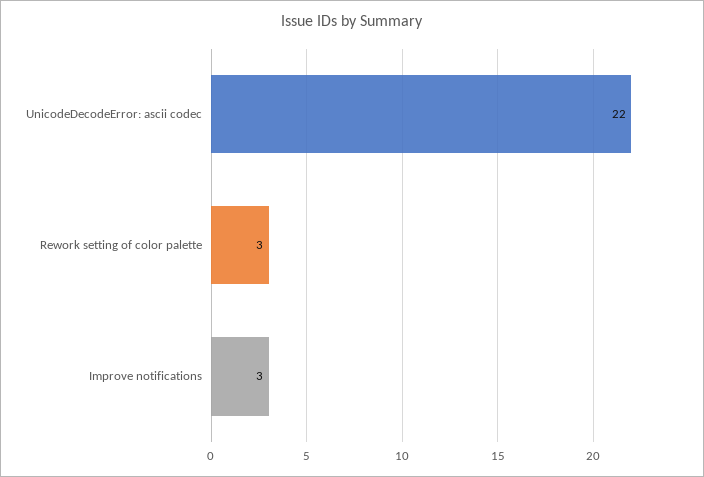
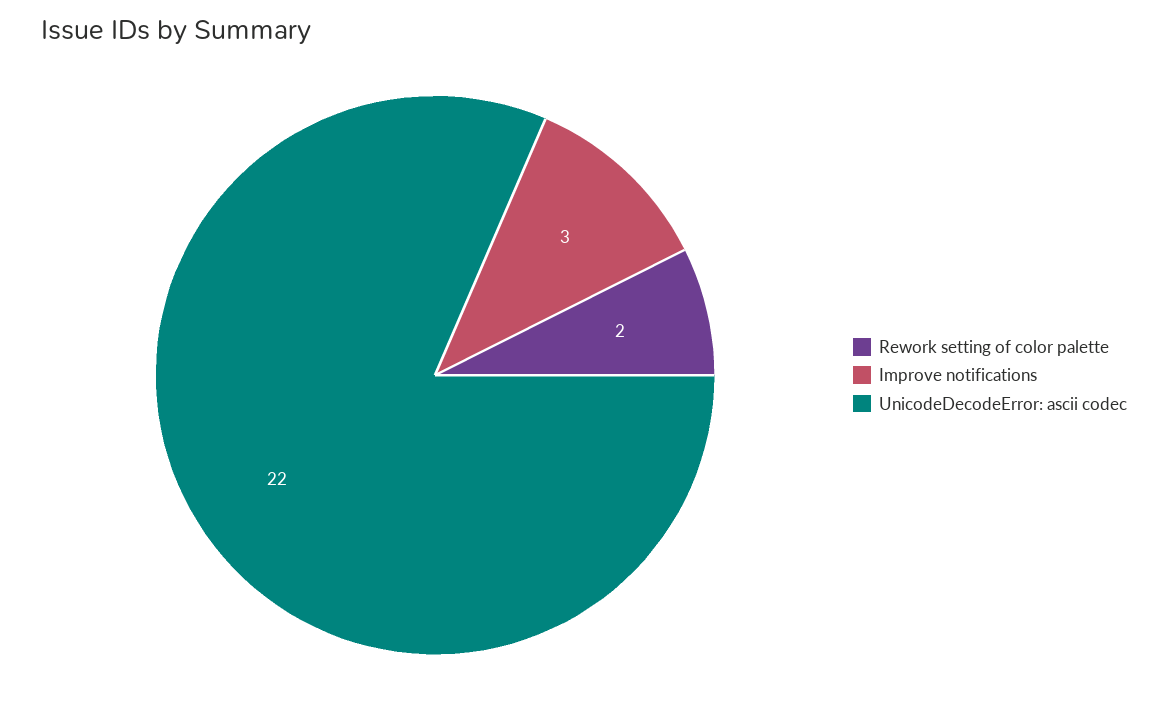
  {
    "UnicodeDecodeError: ascii codec": 22,
-   "Rework setting of color palette": 3,
+   "Rework setting of color palette": 2,
    "Improve notifications": 3
  }

